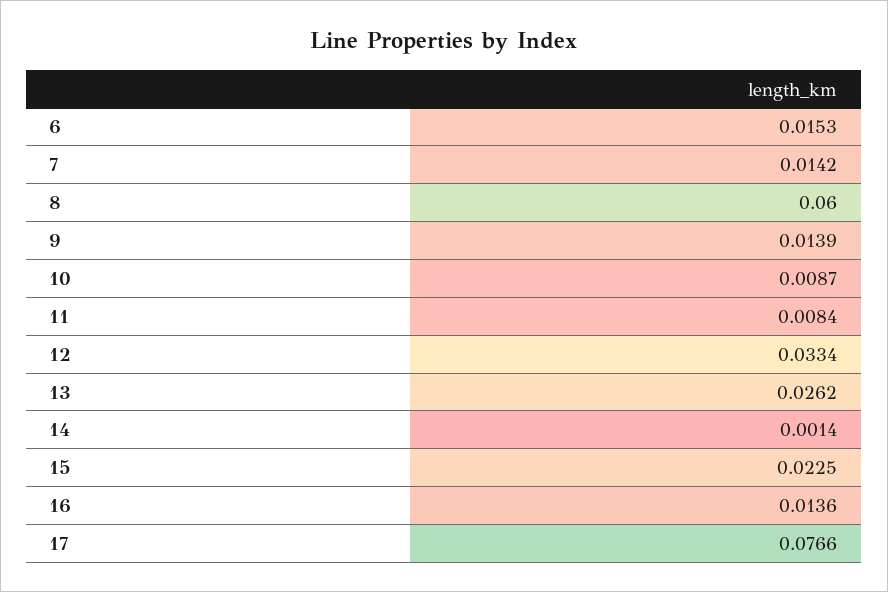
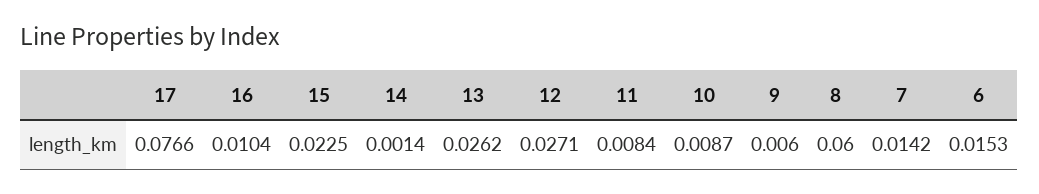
  {
    "6": 0.0153,
    "7": 0.0142,
    "8": 0.06,
-   "9": 0.0139,
+   "9": 0.006,
    "10": 0.0087,
    "11": 0.0084,
-   "12": 0.0334,
+   "12": 0.0271,
    "13": 0.0262,
    "14": 0.0014,
    "15": 0.0225,
-   "16": 0.0136,
+   "16": 0.0104,
    "17": 0.0766
  }

